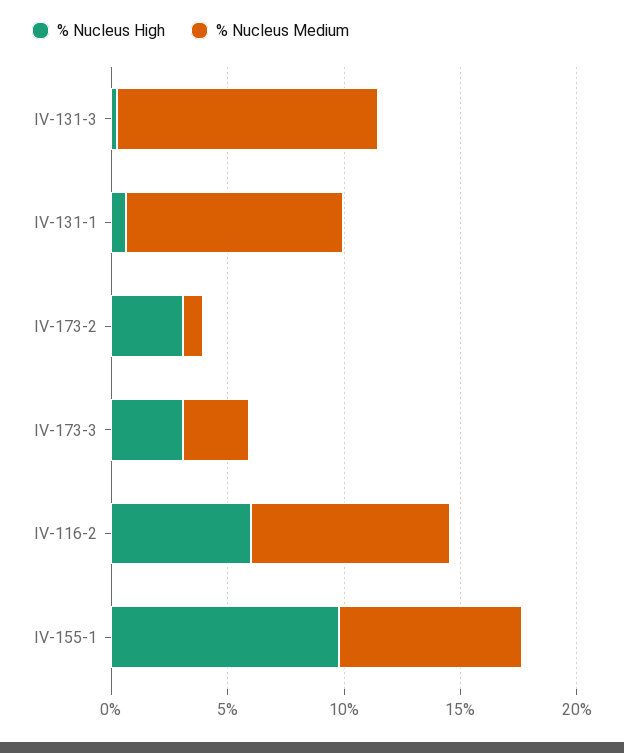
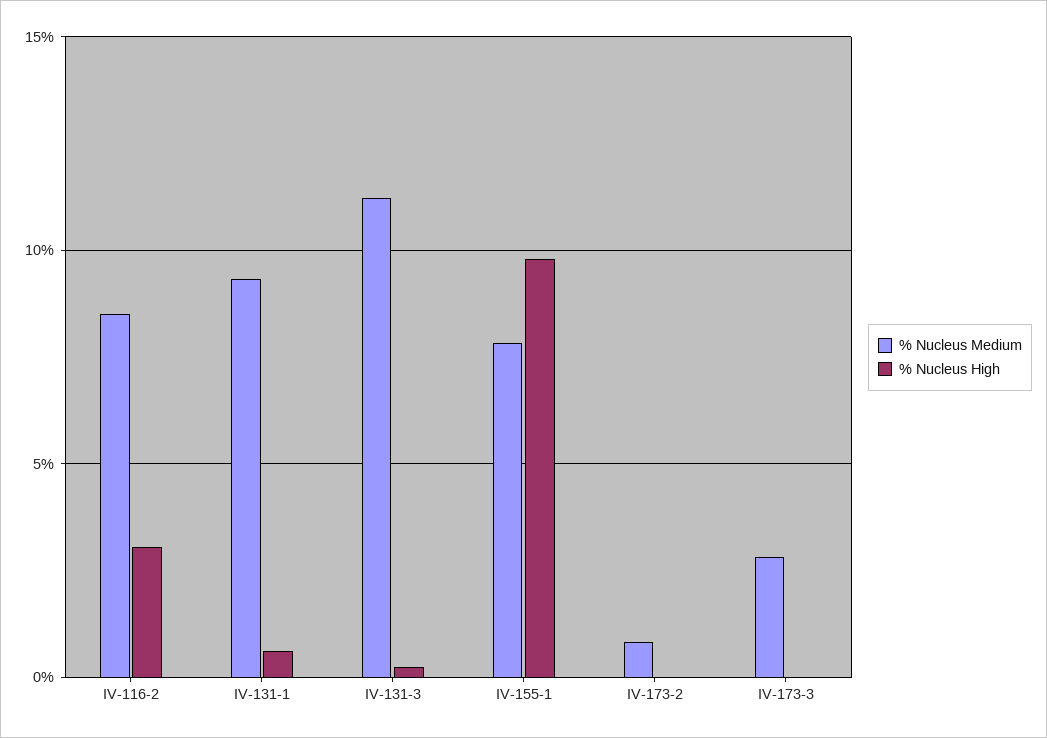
  {
    "% Nucleus High": {
      "IV-131-3": 0.5,
      "IV-131-1": 0.5,
-     "IV-173-2": 3,
+     "IV-173-2": 0,
-     "IV-173-3": 3,
+     "IV-173-3": 0,
-     "IV-116-2": 6,
+     "IV-116-2": 3,
      "IV-155-1": 10
    },
    "% Nucleus Medium": {
      "IV-131-3": 11,
      "IV-131-1": 9.5,
      "IV-173-2": 1,
      "IV-173-3": 3,
      "IV-116-2": 8.5,
      "IV-155-1": 8
    }
  }

